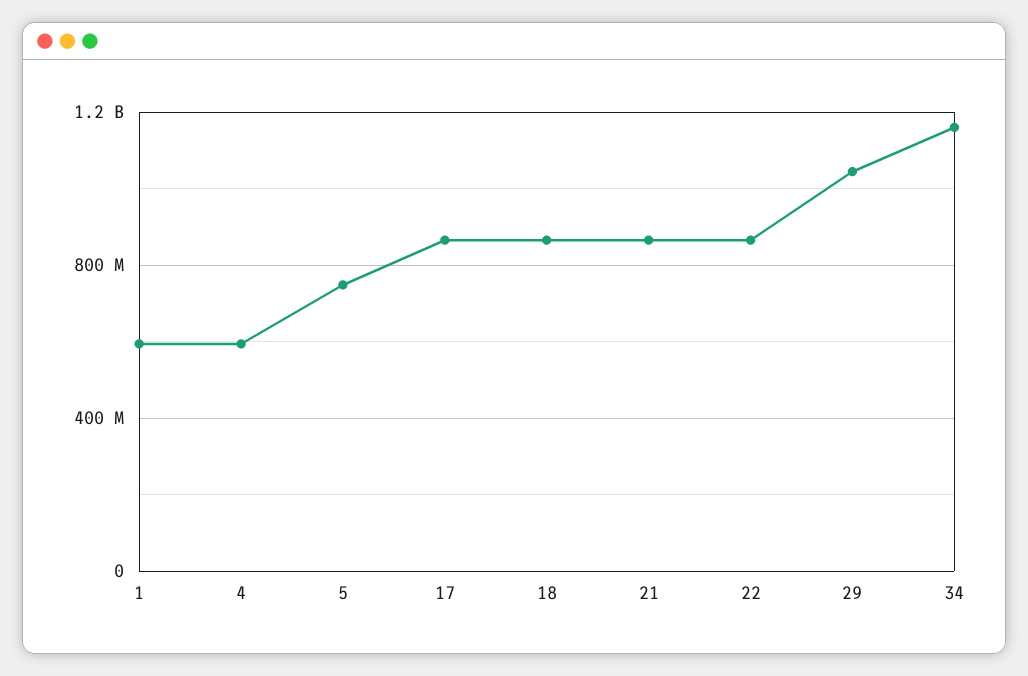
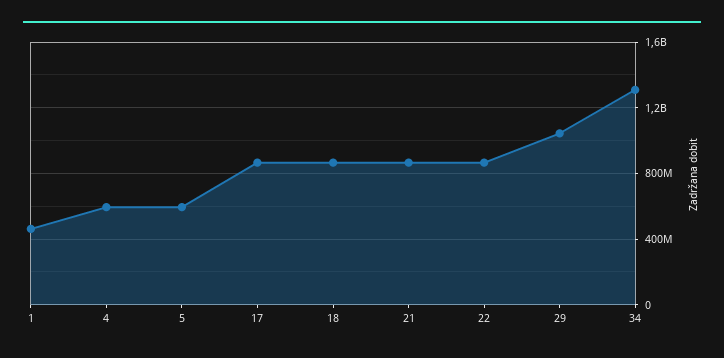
  {
-   "1": 600000000,
+   "1": 450000000,
    "4": 600000000,
-   "5": 750000000,
+   "5": 600000000,
    "17": 850000000,
    "18": 850000000,
    "21": 850000000,
    "22": 850000000,
    "29": 1050000000,
-   "34": 1150000000
+   "34": 1300000000
  }

